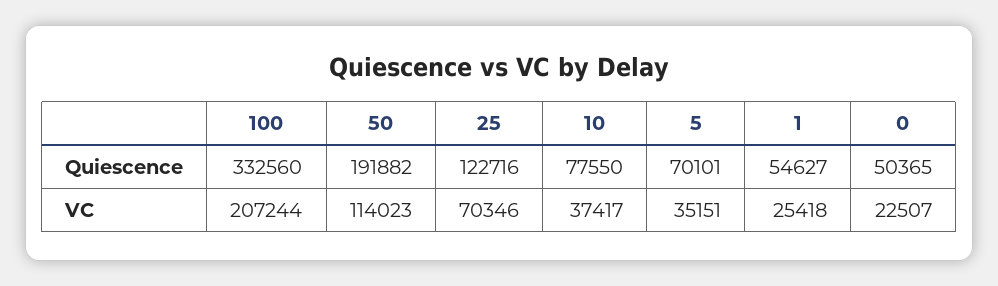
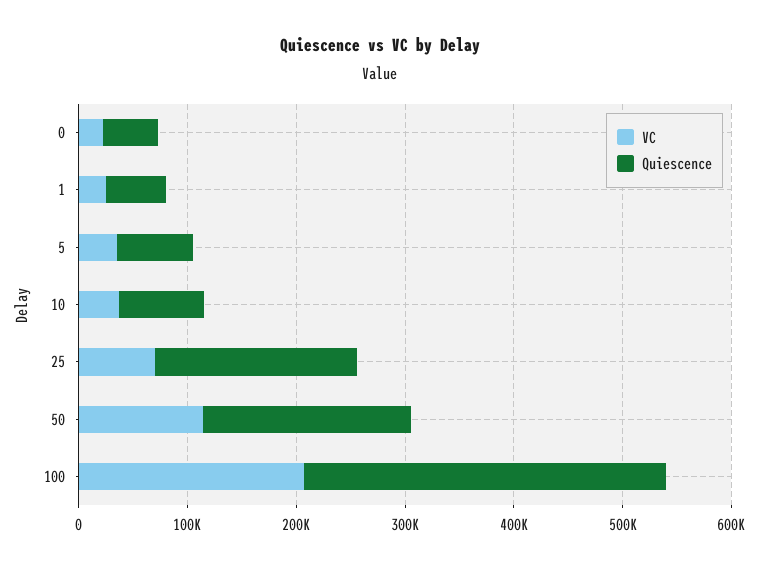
  {
    "Quiescence": {
      "100": 332560,
      "50": 191882,
-     "25": 122716,
+     "25": 180000,
      "10": 77550,
      "5": 70101,
      "1": 54627,
      "0": 50365
    },
    "VC": {
      "100": 207244,
      "50": 114023,
      "25": 70346,
      "10": 37417,
      "5": 35151,
      "1": 25418,
      "0": 22507
    }
  }

